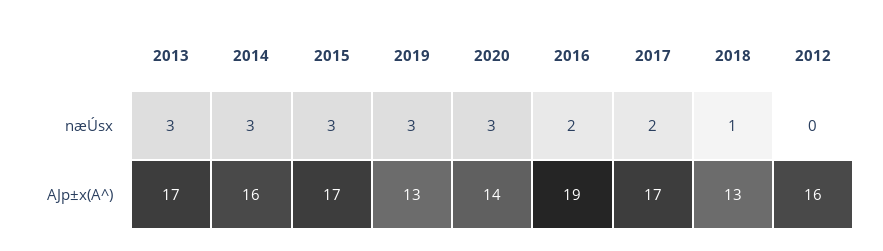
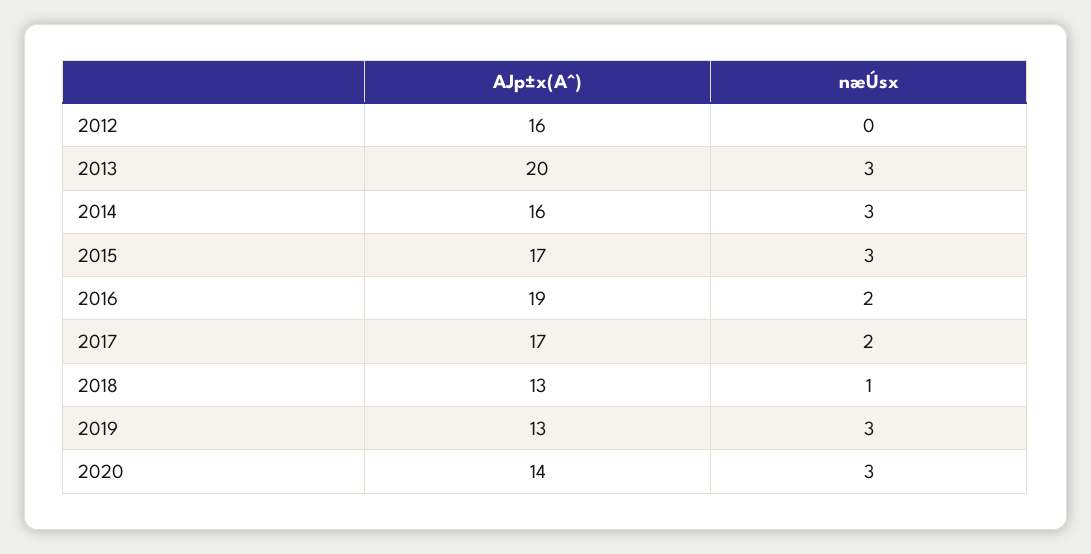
  {
    "2013": {
      "næÚsx": 3,
-     "AJp±x(A^)": 17
+     "AJp±x(A^)": 20
    },
    "2014": {
      "næÚsx": 3,
      "AJp±x(A^)": 16
    },
    "2015": {
      "næÚsx": 3,
      "AJp±x(A^)": 17
    },
    "2019": {
      "næÚsx": 3,
      "AJp±x(A^)": 13
    },
    "2020": {
      "næÚsx": 3,
      "AJp±x(A^)": 14
    },
    "2016": {
      "næÚsx": 2,
      "AJp±x(A^)": 19
    },
    "2017": {
      "næÚsx": 2,
      "AJp±x(A^)": 17
    },
    "2018": {
      "næÚsx": 1,
      "AJp±x(A^)": 13
    },
    "2012": {
      "næÚsx": 0,
      "AJp±x(A^)": 16
    }
  }

